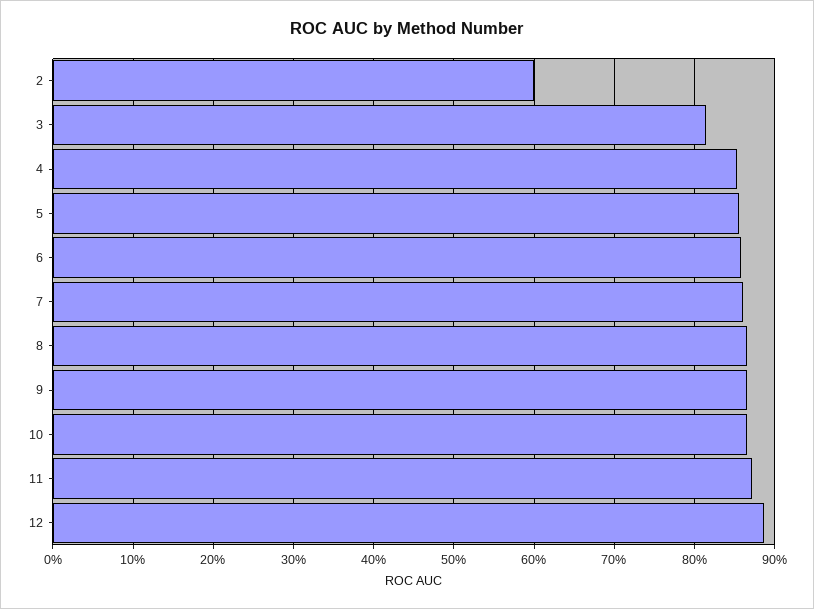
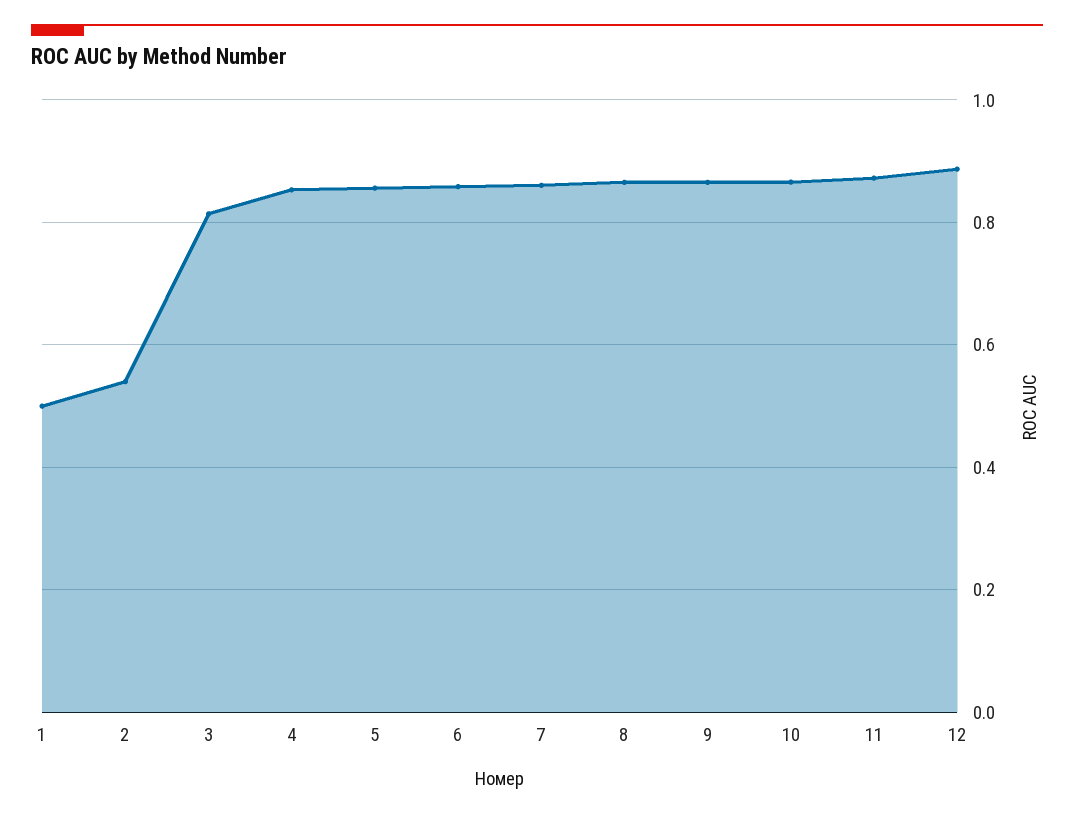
  {
-   "2": 0.6,
+   "2": 0.54,
    "3": 0.81,
    "4": 0.85,
    "5": 0.86,
    "6": 0.86,
    "7": 0.86,
    "8": 0.87,
    "9": 0.87,
    "10": 0.87,
    "11": 0.87,
-   "12": 0.89
+   "12": 0.89,
+   "1": 0.5
  }

